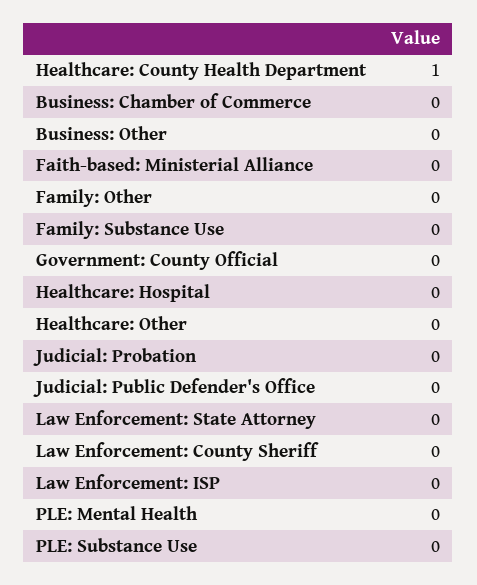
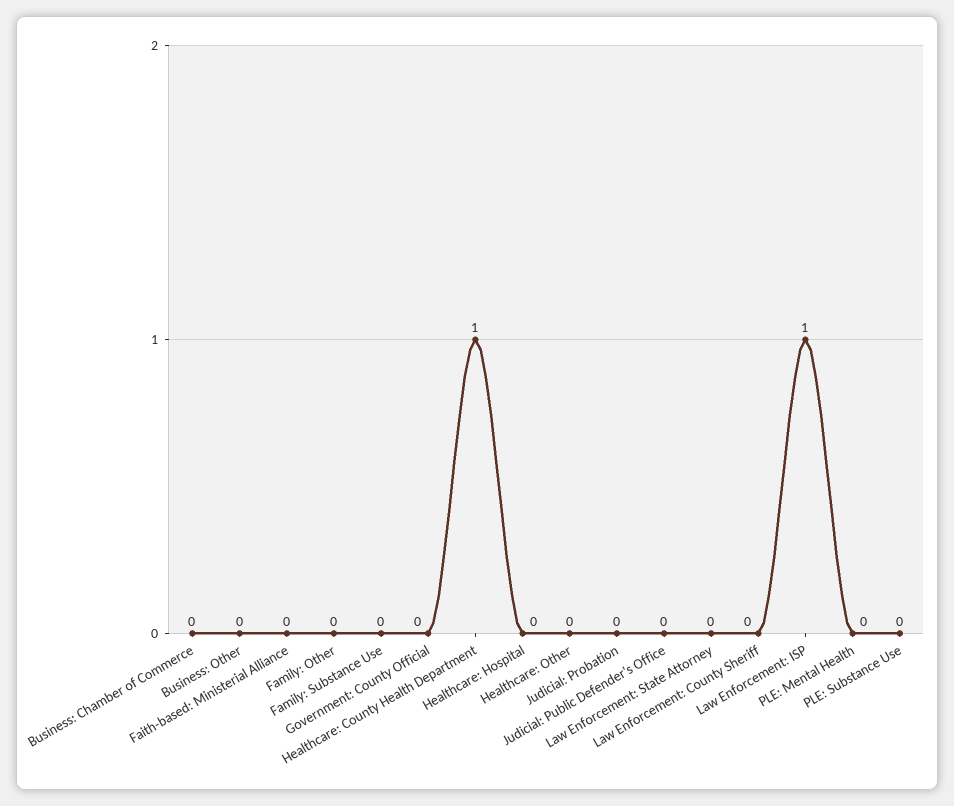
  {
    "Healthcare: County Health Department": 1,
    "Business: Chamber of Commerce": 0,
    "Business: Other": 0,
    "Faith-based: Ministerial Alliance": 0,
    "Family: Other": 0,
    "Family: Substance Use": 0,
    "Government: County Official": 0,
    "Healthcare: Hospital": 0,
    "Healthcare: Other": 0,
    "Judicial: Probation": 0,
    "Judicial: Public Defender's Office": 0,
    "Law Enforcement: State Attorney": 0,
    "Law Enforcement: County Sheriff": 0,
-   "Law Enforcement: ISP": 0,
+   "Law Enforcement: ISP": 1,
    "PLE: Mental Health": 0,
    "PLE: Substance Use": 0
  }

